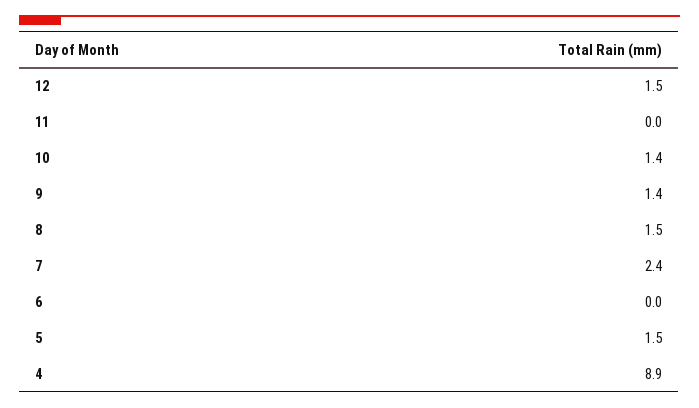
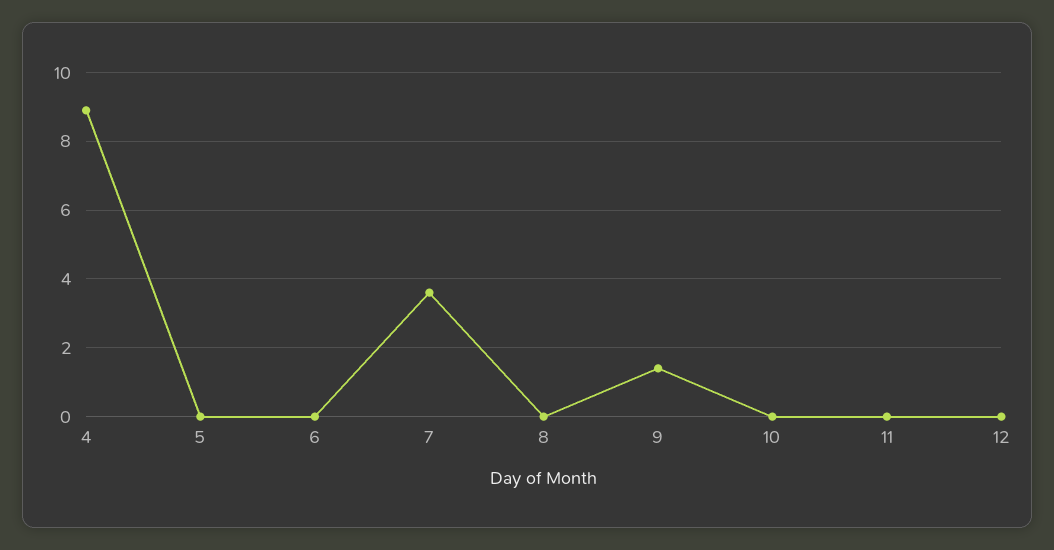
  {
-   "12": 1.5,
+   "12": 0,
    "11": 0,
-   "10": 1.4,
+   "10": 0,
    "9": 1.4,
-   "8": 1.5,
+   "8": 0,
-   "7": 2.4,
+   "7": 3.5,
    "6": 0,
-   "5": 1.5,
+   "5": 0,
    "4": 8.9
  }

